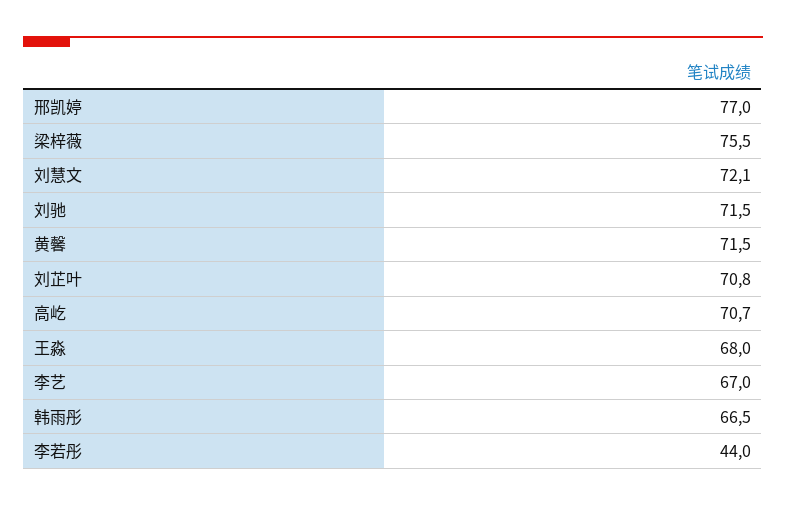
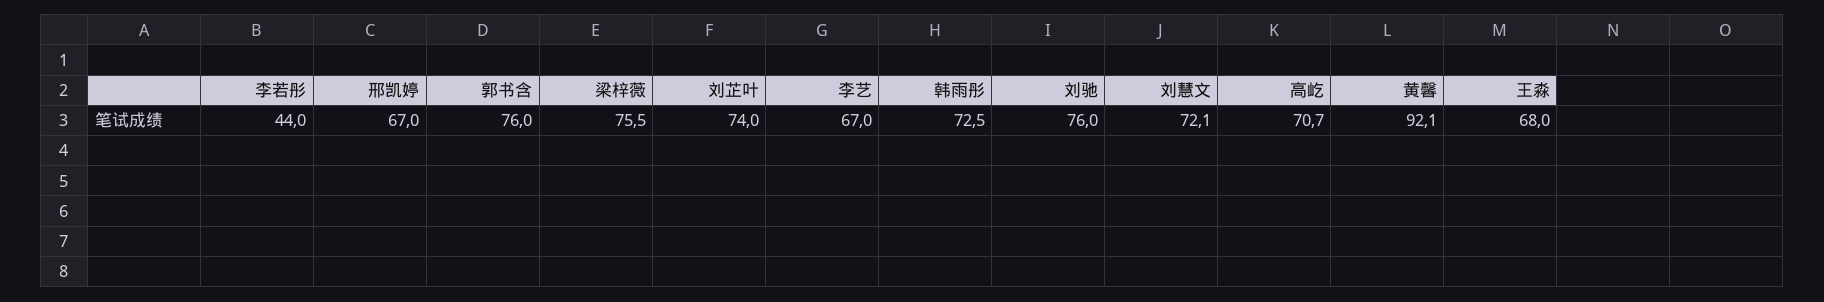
  {
-   "邢凯婷": 77,
+   "邢凯婷": 67,
    "梁梓薇": 75.5,
    "刘慧文": 72.1,
-   "刘驰": 71.5,
+   "刘驰": 76,
-   "黄馨": 71.5,
+   "黄馨": 92.1,
-   "刘芷叶": 70.8,
+   "刘芷叶": 74,
    "高屹": 70.7,
    "王淼": 68,
    "李艺": 67,
-   "韩雨彤": 66.5,
+   "韩雨彤": 72.5,
-   "李若彤": 44
+   "李若彤": 44,
+   "郭书含": 76
  }

